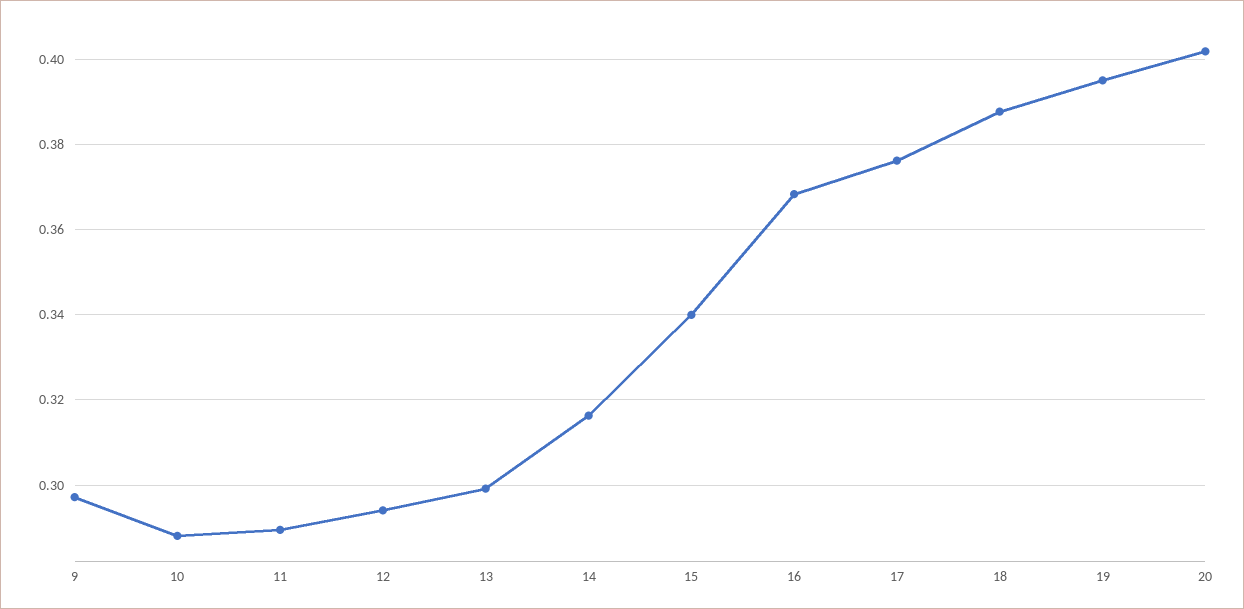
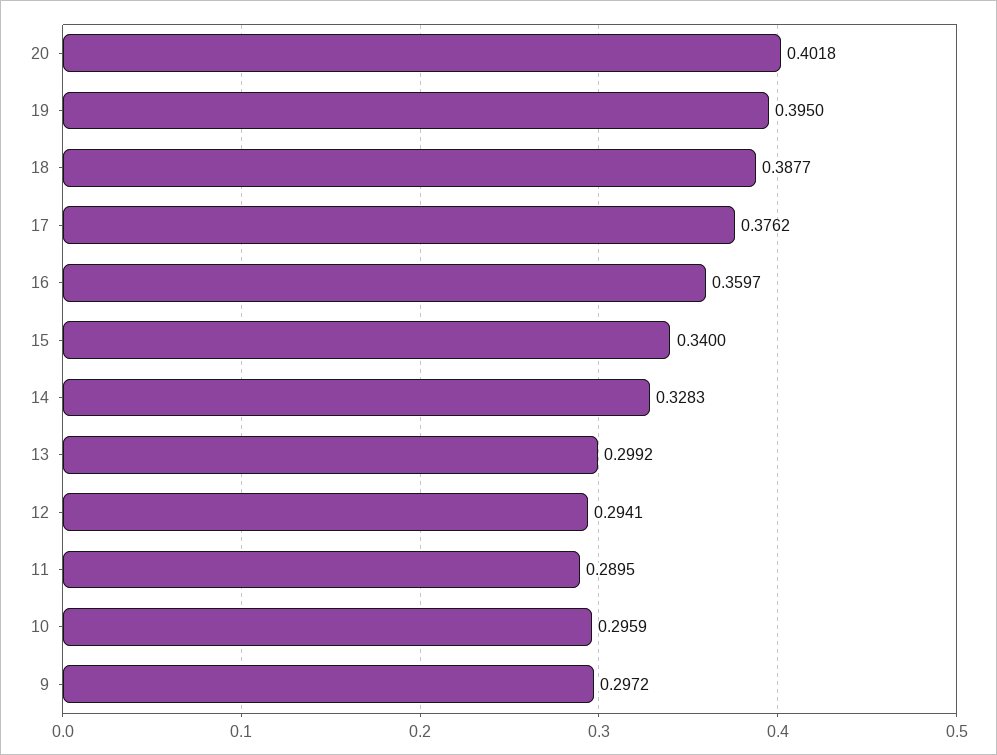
  {
    "9": 0.2972,
-   "10": 0.288,
+   "10": 0.2959,
    "11": 0.2895,
    "12": 0.2941,
    "13": 0.2992,
-   "14": 0.316,
+   "14": 0.3283,
    "15": 0.34,
-   "16": 0.368,
+   "16": 0.3597,
    "17": 0.3762,
    "18": 0.3877,
    "19": 0.395,
    "20": 0.4018
  }

